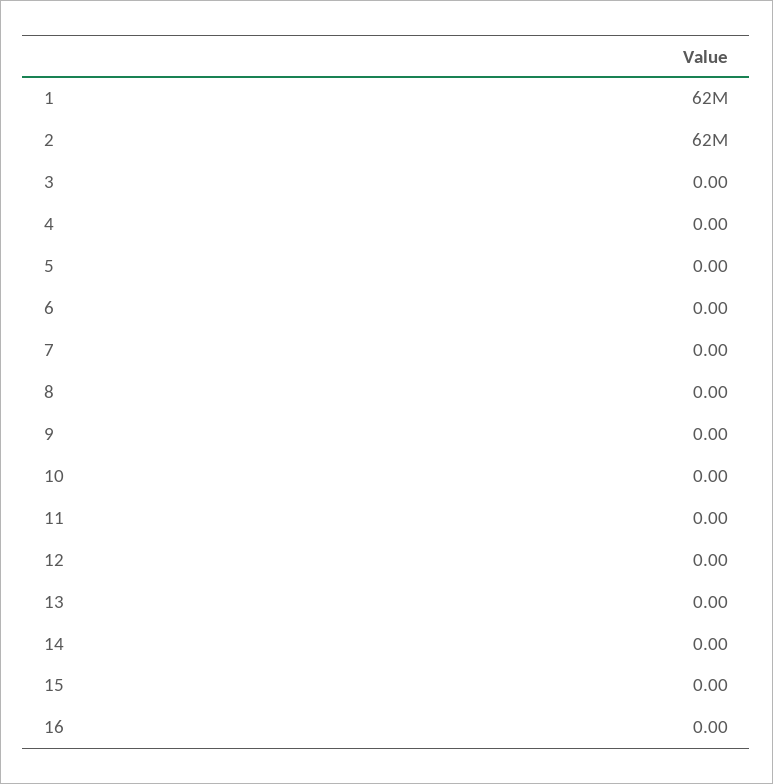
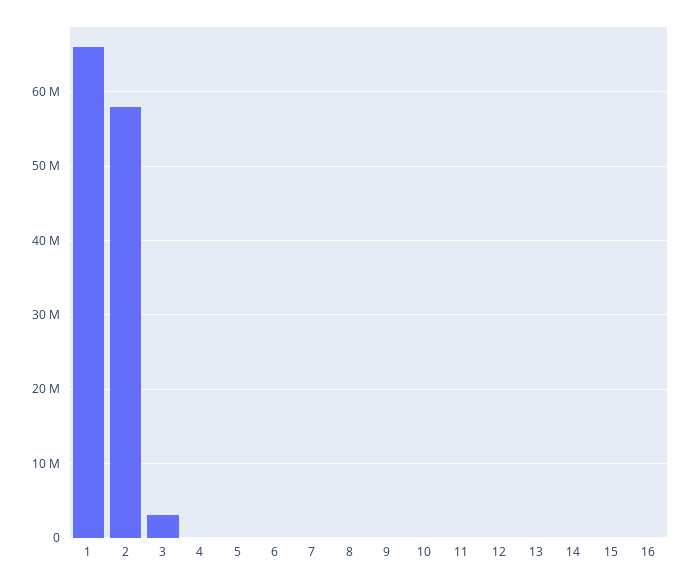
  {
-   "1": 62000000,
+   "1": 66000000,
-   "2": 62000000,
+   "2": 58000000,
-   "3": 0,
+   "3": 3000000,
    "4": 0,
    "5": 0,
    "6": 0,
    "7": 0,
    "8": 0,
    "9": 0,
    "10": 0,
    "11": 0,
    "12": 0,
    "13": 0,
    "14": 0,
    "15": 0,
    "16": 0
  }

